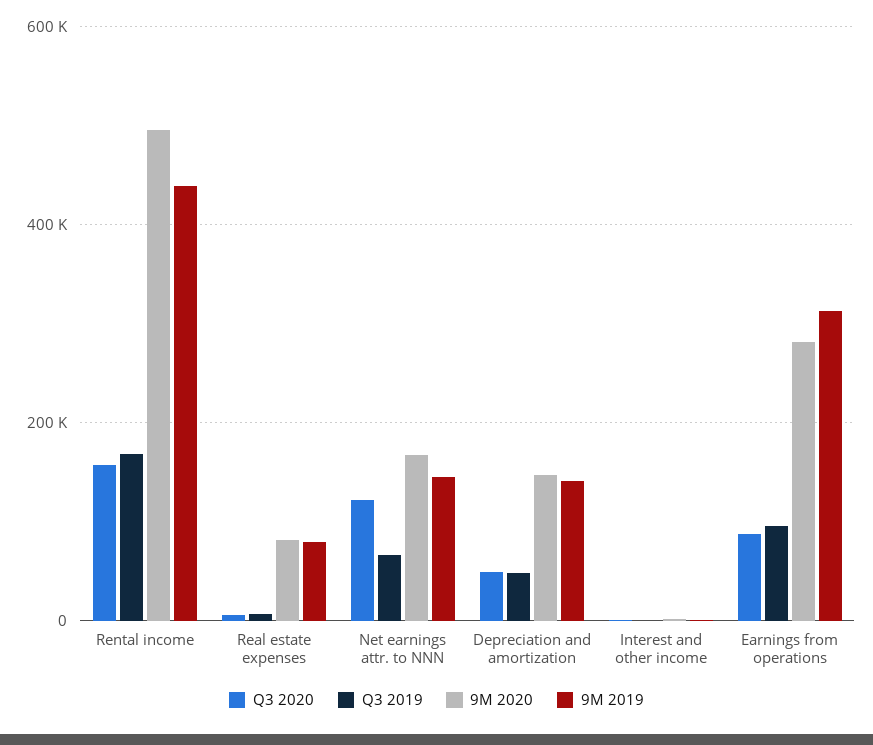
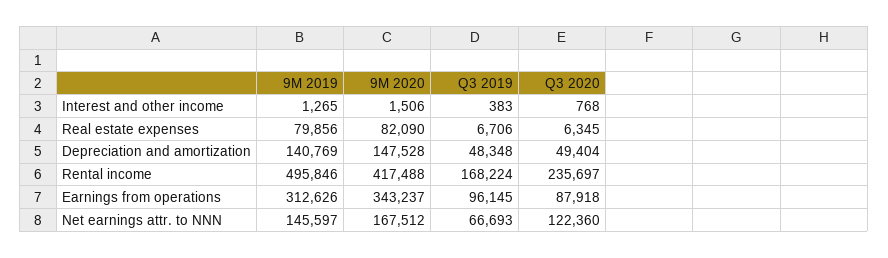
  {
    "Q3 2020": {
-     "Rental income": 160000,
+     "Rental income": 235697,
      "Real estate expenses": 6345,
      "Net earnings attr. to NNN": 122360,
      "Depreciation and amortization": 49404,
      "Interest and other income": 768,
      "Earnings from operations": 87918
    },
    "Q3 2019": {
      "Rental income": 168224,
      "Real estate expenses": 6706,
      "Net earnings attr. to NNN": 66693,
      "Depreciation and amortization": 48348,
      "Interest and other income": 383,
      "Earnings from operations": 96145
    },
    "9M 2020": {
-     "Rental income": 500000,
+     "Rental income": 417488,
      "Real estate expenses": 82090,
      "Net earnings attr. to NNN": 167512,
      "Depreciation and amortization": 147528,
      "Interest and other income": 1506,
-     "Earnings from operations": 280000
+     "Earnings from operations": 343237
    },
    "9M 2019": {
-     "Rental income": 440000,
+     "Rental income": 495846,
      "Real estate expenses": 79856,
      "Net earnings attr. to NNN": 145597,
      "Depreciation and amortization": 140769,
      "Interest and other income": 1265,
      "Earnings from operations": 312626
    }
  }

